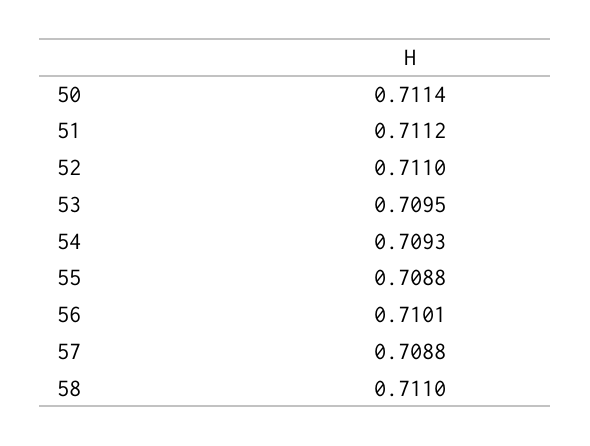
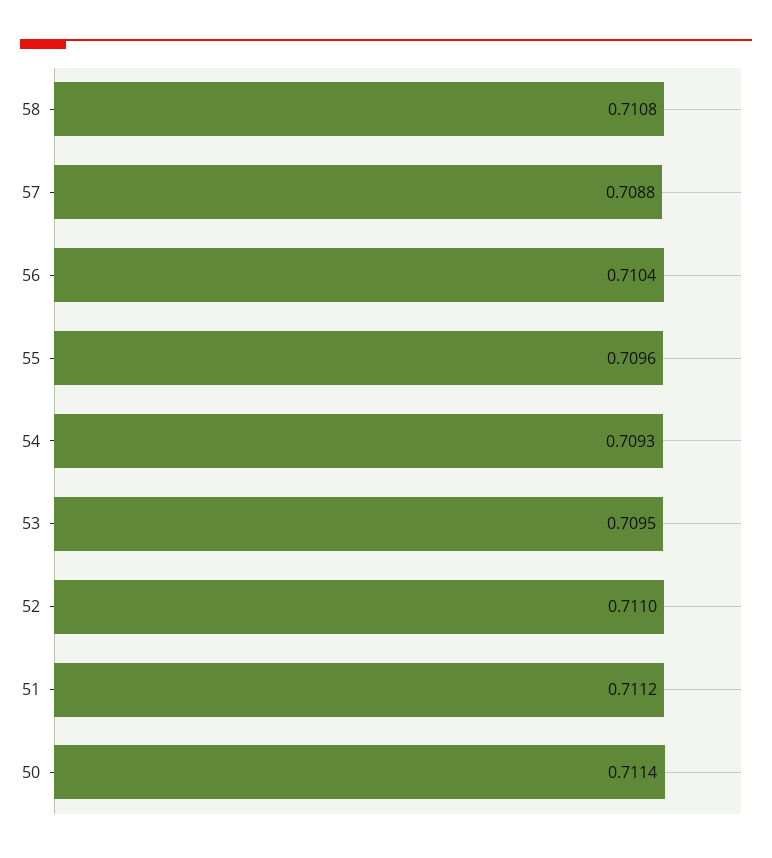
  {
    "50": 0.7114,
    "51": 0.7112,
    "52": 0.711,
    "53": 0.7095,
    "54": 0.7093,
-   "55": 0.7088,
+   "55": 0.7096,
-   "56": 0.7101,
+   "56": 0.7104,
    "57": 0.7088,
-   "58": 0.711
+   "58": 0.7108
  }

